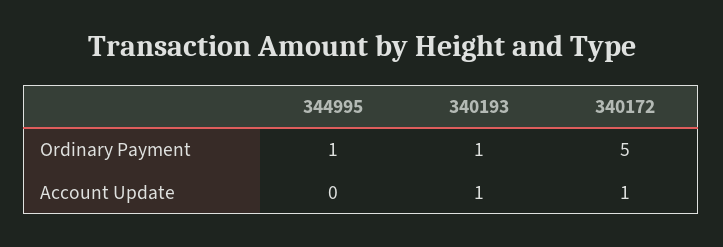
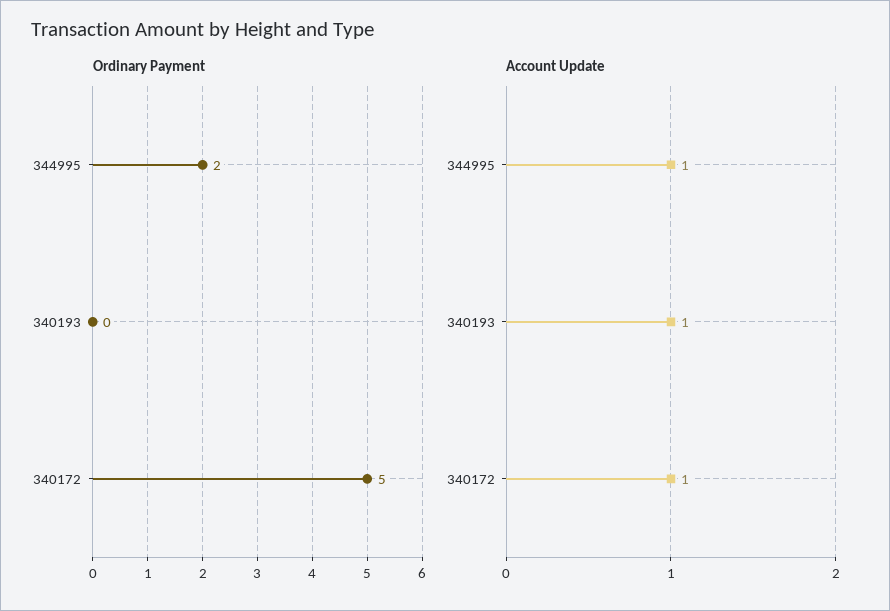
  {
    "Ordinary Payment": {
-     "344995": 1,
+     "344995": 2,
-     "340193": 1,
+     "340193": 0,
      "340172": 5
    },
    "Account Update": {
-     "344995": 0,
+     "344995": 1,
      "340193": 1,
      "340172": 1
    }
  }

